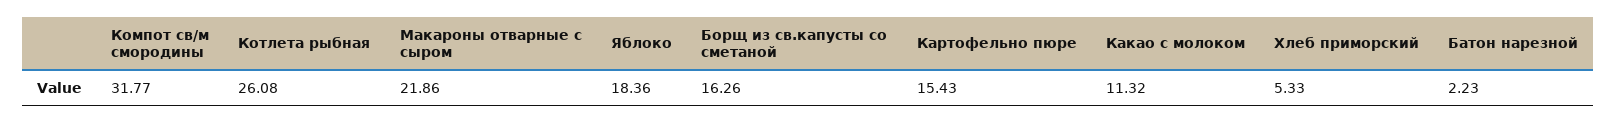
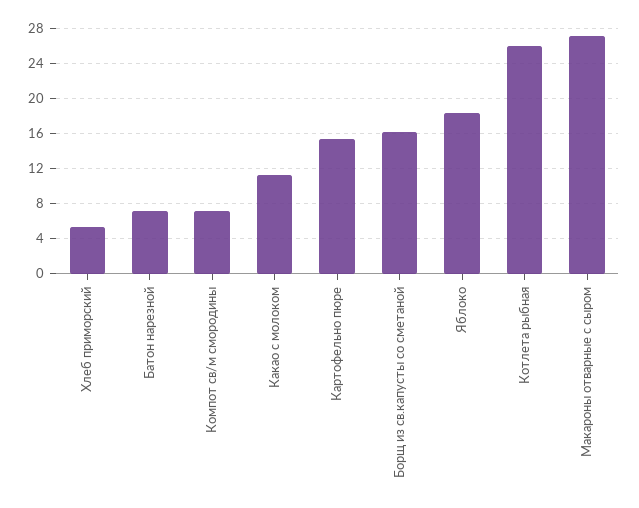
  {
-   "Компот св/м смородины": 31.77,
+   "Компот св/м смородины": 7,
    "Котлета рыбная": 26.08,
-   "Макароны отварные с сыром": 21.86,
+   "Макароны отварные с сыром": 27,
    "Яблоко": 18.36,
    "Борщ из св.капусты со сметаной": 16.26,
    "Картофельно пюре": 15.43,
    "Какао с молоком": 11.32,
    "Хлеб приморский": 5.33,
-   "Батон нарезной": 2.23
+   "Батон нарезной": 7
  }

